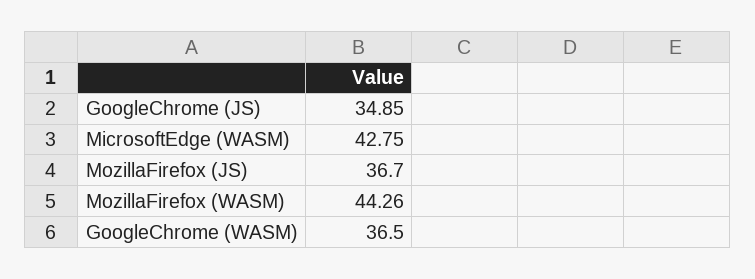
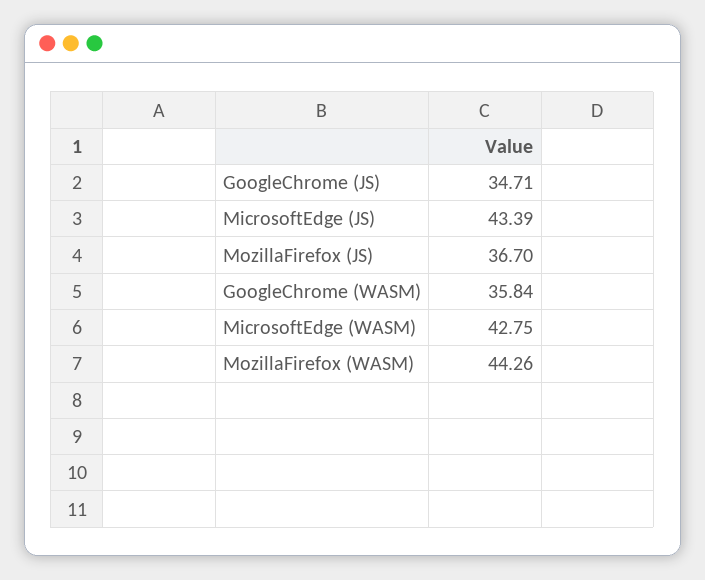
  {
-   "GoogleChrome (JS)": 34.85,
+   "GoogleChrome (JS)": 34.71,
    "MicrosoftEdge (WASM)": 42.75,
    "MozillaFirefox (JS)": 36.7,
    "MozillaFirefox (WASM)": 44.26,
-   "GoogleChrome (WASM)": 36.5
+   "GoogleChrome (WASM)": 35.84,
+   "MicrosoftEdge (JS)": 43.39
  }

